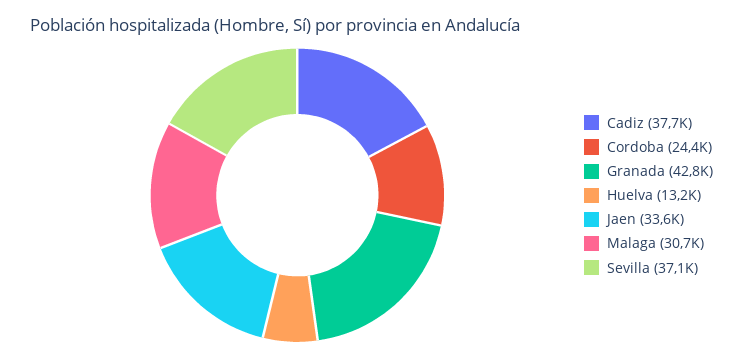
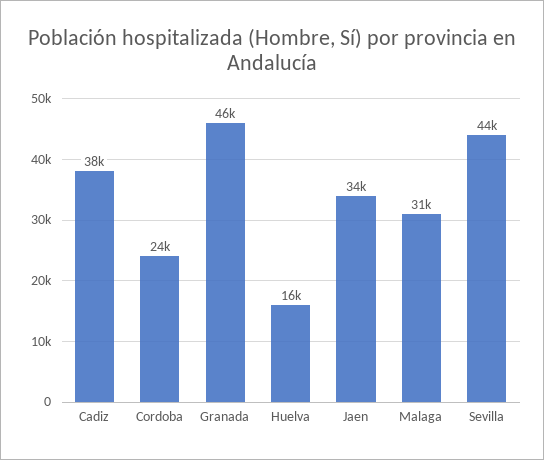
  {
    "Cadiz": 37700,
    "Cordoba": 24400,
-   "Granada": 42800,
+   "Granada": 46000,
-   "Huelva": 13200,
+   "Huelva": 16000,
    "Jaen": 33600,
    "Malaga": 30700,
-   "Sevilla": 37100
+   "Sevilla": 44000
  }

